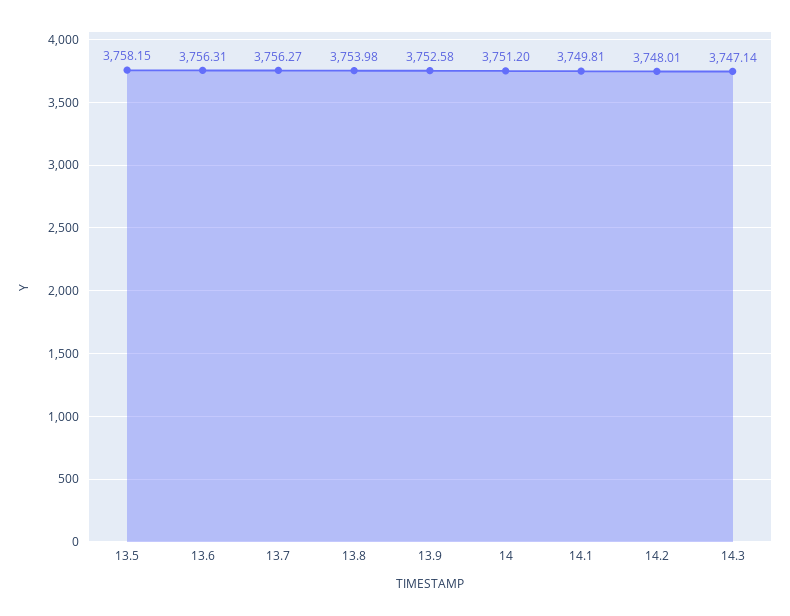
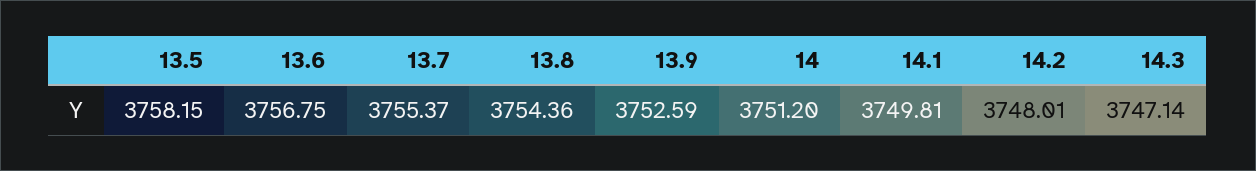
  {
    "13.5": 3758.15,
-   "13.6": 3756.31,
+   "13.6": 3756.75,
-   "13.7": 3756.27,
+   "13.7": 3755.37,
-   "13.8": 3753.98,
+   "13.8": 3754.36,
-   "13.9": 3752.58,
+   "13.9": 3752.59,
    "14": 3751.2,
    "14.1": 3749.81,
    "14.2": 3748.01,
    "14.3": 3747.14
  }

